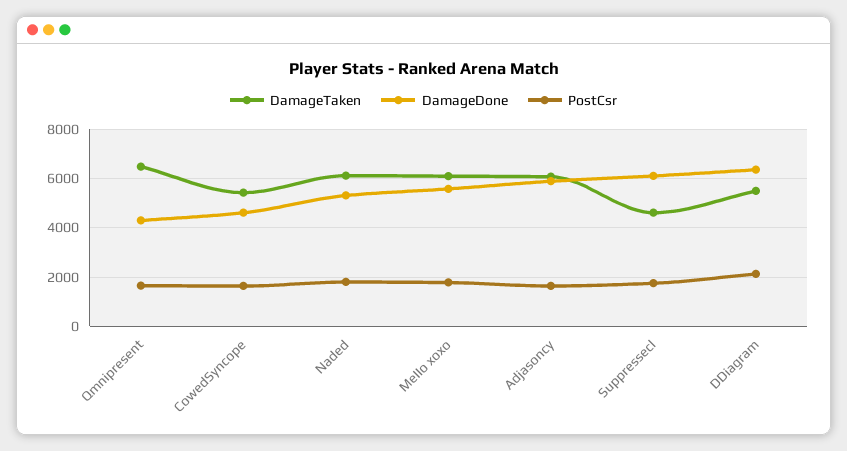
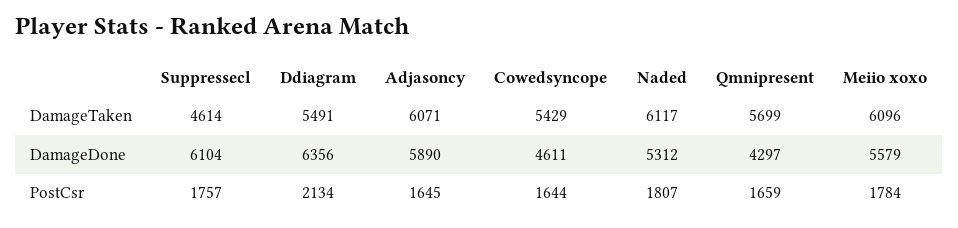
  {
    "DamageTaken": {
-     "Qmnipresent": 6500,
+     "Qmnipresent": 5699,
      "CowedSyncope": 5429,
      "Naded": 6117,
      "MeIIo xoxo": 6096,
      "Adjasoncy": 6071,
      "Suppressecl": 4614,
      "DDiagram": 5491
    },
    "DamageDone": {
      "Qmnipresent": 4297,
      "CowedSyncope": 4611,
      "Naded": 5312,
      "MeIIo xoxo": 5579,
      "Adjasoncy": 5890,
      "Suppressecl": 6104,
      "DDiagram": 6356
    },
    "PostCsr": {
      "Qmnipresent": 1659,
      "CowedSyncope": 1644,
      "Naded": 1807,
      "MeIIo xoxo": 1784,
      "Adjasoncy": 1645,
      "Suppressecl": 1757,
      "DDiagram": 2134
    }
  }

